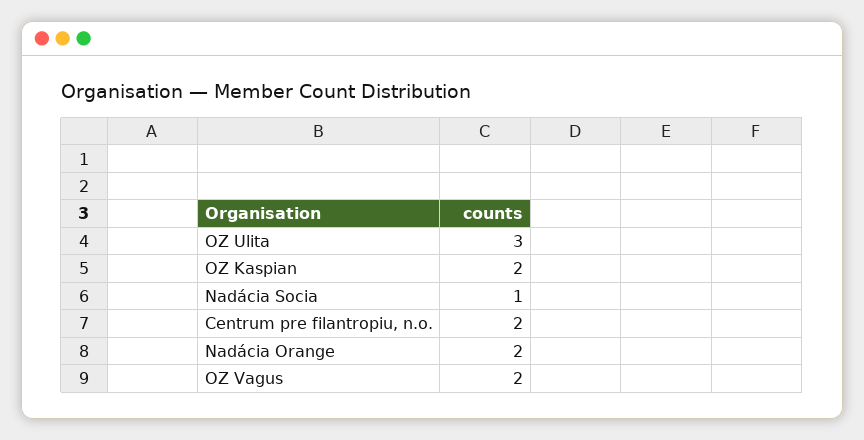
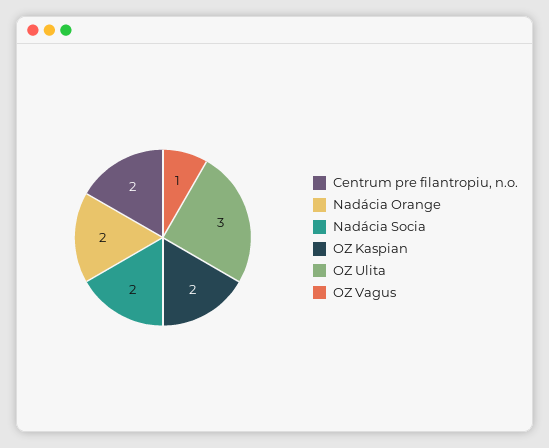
  {
    "OZ Ulita": 3,
    "OZ Kaspian": 2,
-   "Nadácia Socia": 1,
+   "Nadácia Socia": 2,
    "Centrum pre filantropiu, n.o.": 2,
    "Nadácia Orange": 2,
-   "OZ Vagus": 2
+   "OZ Vagus": 1
  }

